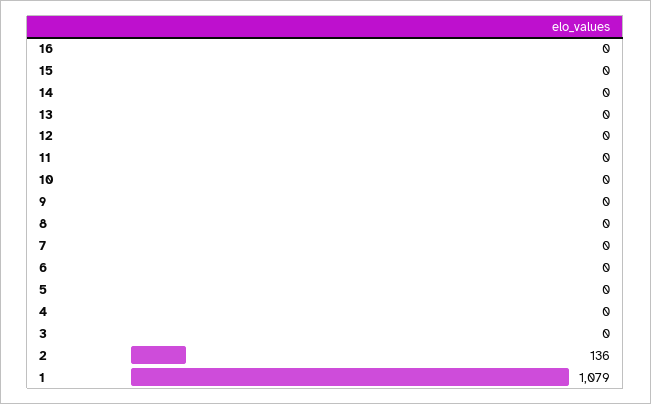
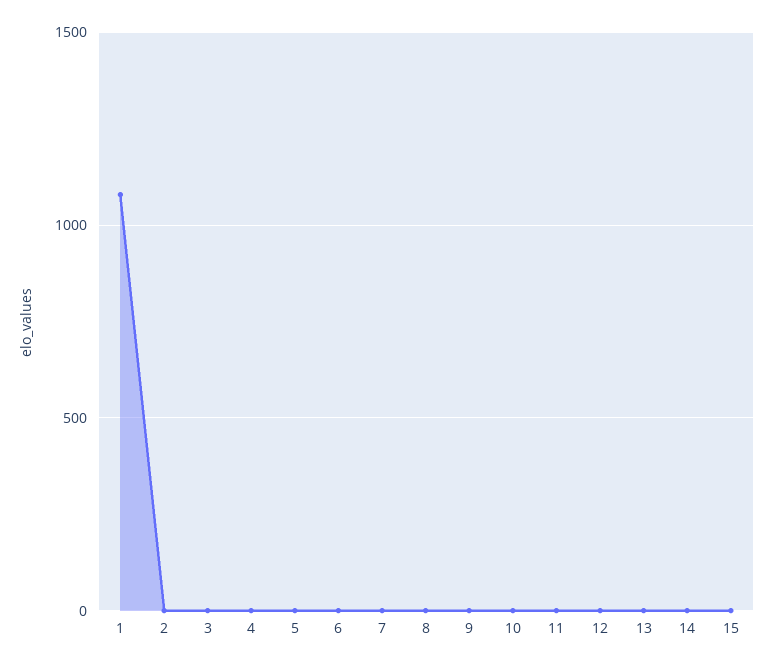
  {
-   "16": 0,
    "15": 0,
    "14": 0,
    "13": 0,
    "12": 0,
    "11": 0,
    "10": 0,
    "9": 0,
    "8": 0,
    "7": 0,
    "6": 0,
    "5": 0,
    "4": 0,
    "3": 0,
-   "2": 136,
+   "2": 0,
    "1": 1079
  }

